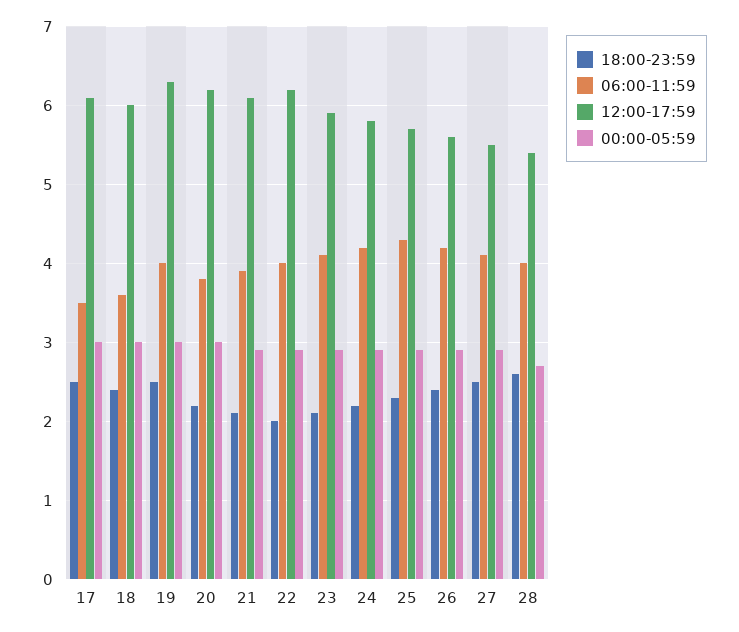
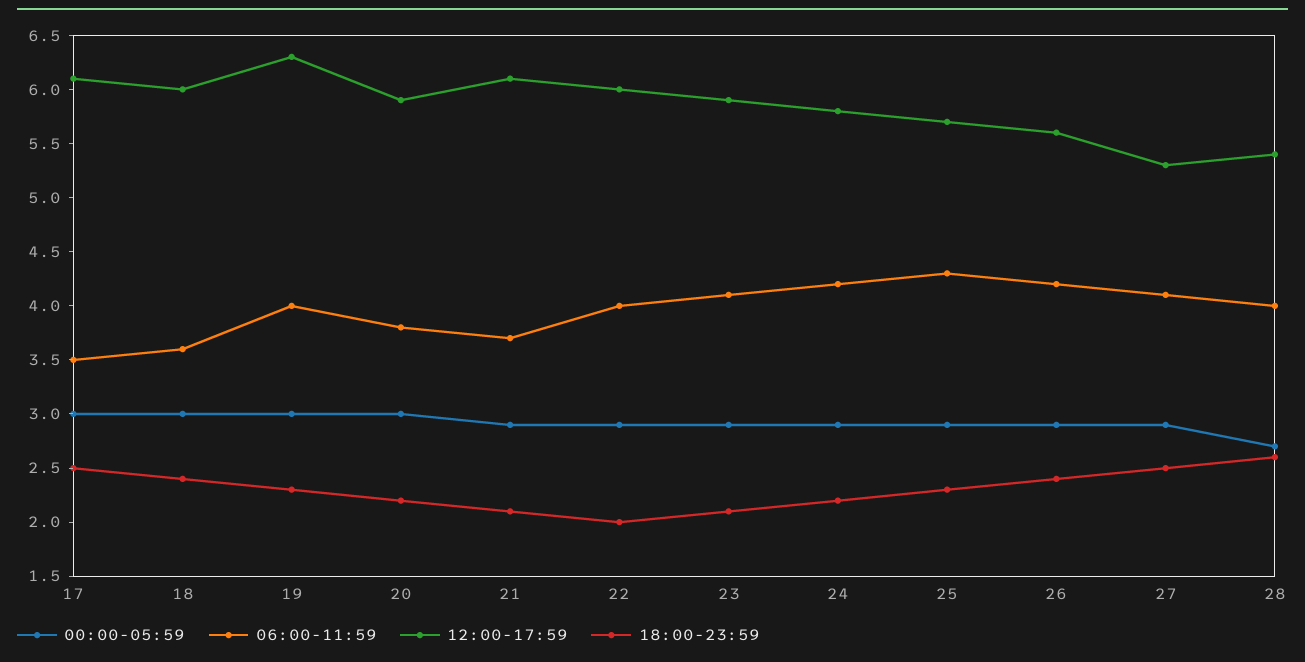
  {
    "18:00-23:59": {
      "17": 2.5,
      "18": 2.4,
-     "19": 2.5,
+     "19": 2.3,
      "20": 2.2,
      "21": 2.1,
      "22": 2,
      "23": 2.1,
      "24": 2.2,
      "25": 2.3,
      "26": 2.4,
      "27": 2.5,
      "28": 2.6
    },
    "06:00-11:59": {
      "17": 3.5,
      "18": 3.6,
      "19": 4,
      "20": 3.8,
-     "21": 3.9,
+     "21": 3.7,
      "22": 4,
      "23": 4.1,
      "24": 4.2,
      "25": 4.3,
      "26": 4.2,
      "27": 4.1,
      "28": 4
    },
    "12:00-17:59": {
      "17": 6.1,
      "18": 6,
      "19": 6.3,
-     "20": 6.2,
+     "20": 5.9,
      "21": 6.1,
-     "22": 6.2,
+     "22": 6,
      "23": 5.9,
      "24": 5.8,
      "25": 5.7,
      "26": 5.6,
-     "27": 5.5,
+     "27": 5.3,
      "28": 5.4
    },
    "00:00-05:59": {
      "17": 3,
      "18": 3,
      "19": 3,
      "20": 3,
      "21": 2.9,
      "22": 2.9,
      "23": 2.9,
      "24": 2.9,
      "25": 2.9,
      "26": 2.9,
      "27": 2.9,
      "28": 2.7
    }
  }

